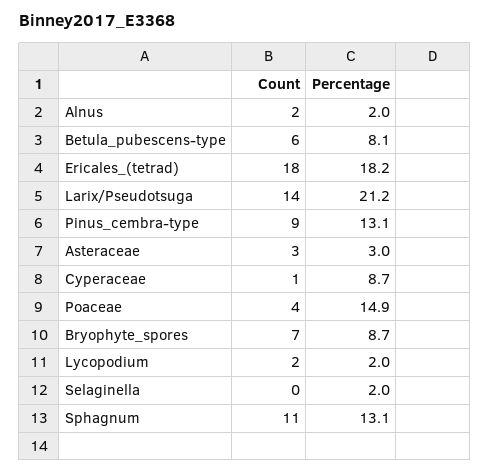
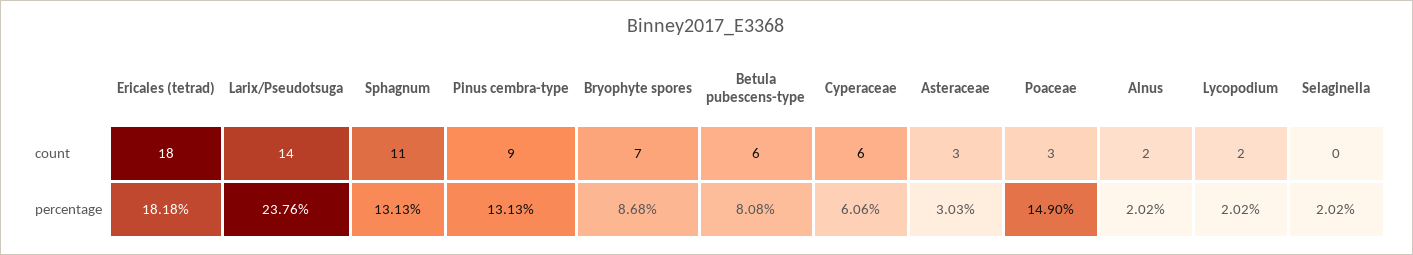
  {
    "Count": {
      "Alnus": 2,
      "Betula_pubescens-type": 6,
      "Ericales_(tetrad)": 18,
      "Larix/Pseudotsuga": 14,
      "Pinus_cembra-type": 9,
      "Asteraceae": 3,
-     "Cyperaceae": 1,
+     "Cyperaceae": 6,
-     "Poaceae": 4,
+     "Poaceae": 3,
      "Bryophyte_spores": 7,
      "Lycopodium": 2,
      "Selaginella": 0,
      "Sphagnum": 11
    },
    "Percentage": {
      "Alnus": 2.02,
      "Betula_pubescens-type": 8.08,
      "Ericales_(tetrad)": 18.18,
-     "Larix/Pseudotsuga": 21.2,
+     "Larix/Pseudotsuga": 23.76,
      "Pinus_cembra-type": 13.13,
      "Asteraceae": 3.03,
-     "Cyperaceae": 8.7,
+     "Cyperaceae": 6.06,
      "Poaceae": 14.9,
      "Bryophyte_spores": 8.68,
      "Lycopodium": 2.02,
      "Selaginella": 2.02,
      "Sphagnum": 13.13
    }
  }

